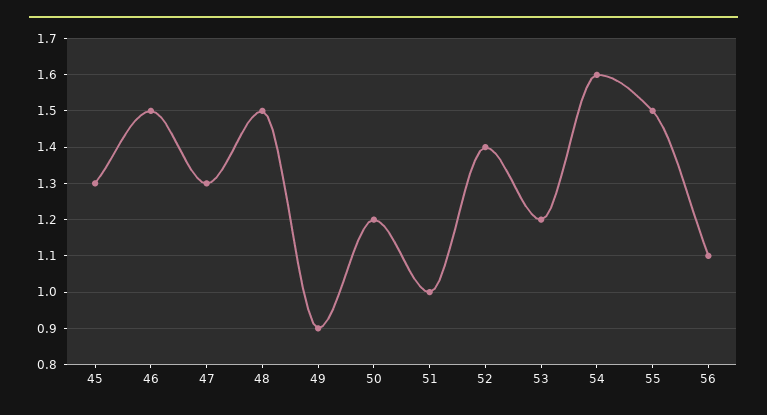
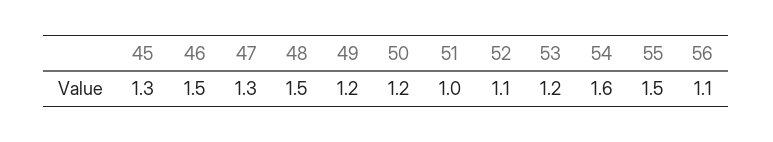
  {
    "45": 1.3,
    "46": 1.5,
    "47": 1.3,
    "48": 1.5,
-   "49": 0.9,
+   "49": 1.2,
    "50": 1.2,
    "51": 1,
-   "52": 1.4,
+   "52": 1.1,
    "53": 1.2,
    "54": 1.6,
    "55": 1.5,
    "56": 1.1
  }

